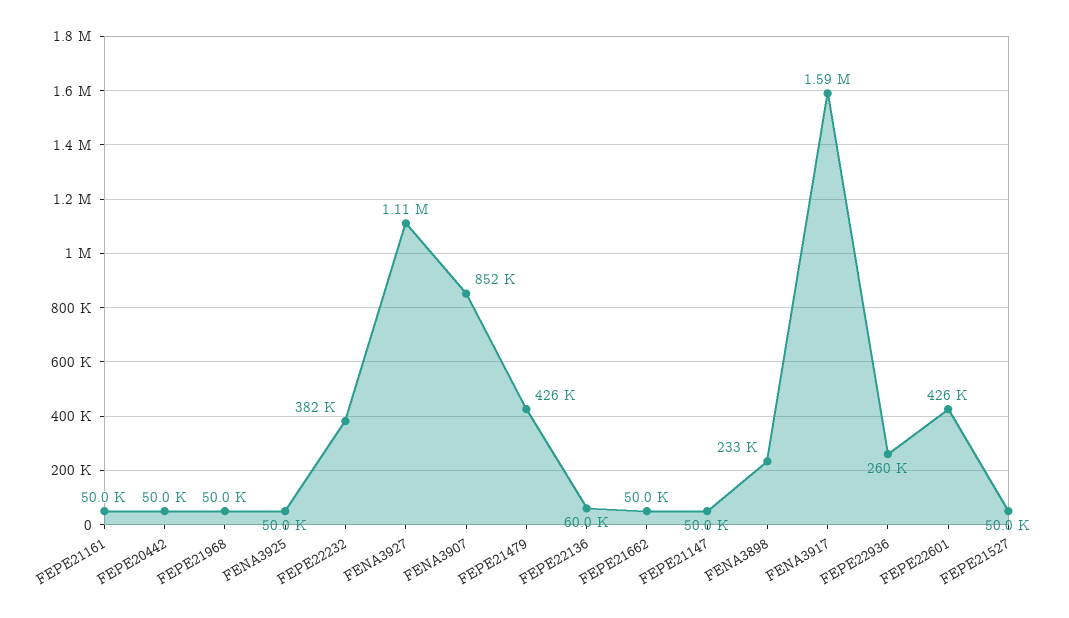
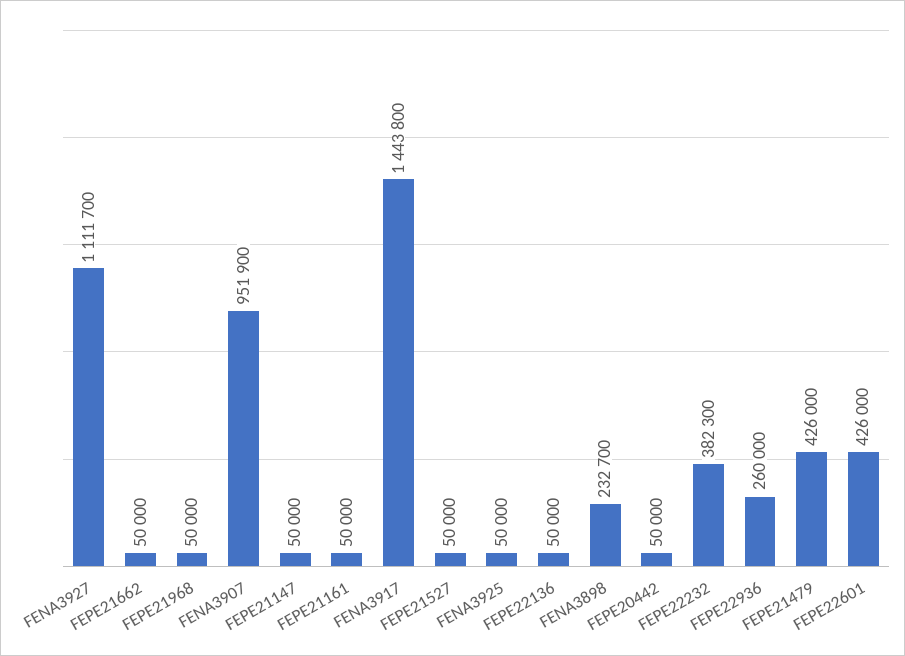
  {
    "FEPE21161": 50000,
    "FEPE20442": 50000,
    "FEPE21968": 50000,
    "FENA3925": 50000,
    "FEPE22232": 382300,
    "FENA3927": 1111700,
-   "FENA3907": 852000,
+   "FENA3907": 951900,
    "FEPE21479": 426000,
-   "FEPE22136": 60000,
+   "FEPE22136": 50000,
    "FEPE21662": 50000,
    "FEPE21147": 50000,
    "FENA3898": 232700,
-   "FENA3917": 1590000,
+   "FENA3917": 1443800,
    "FEPE22936": 260000,
    "FEPE22601": 426000,
    "FEPE21527": 50000
  }

